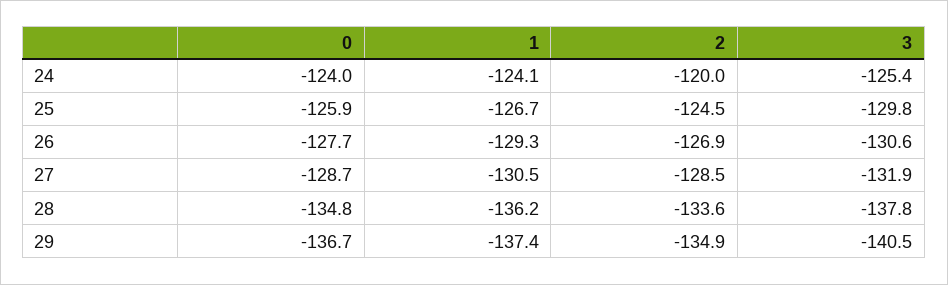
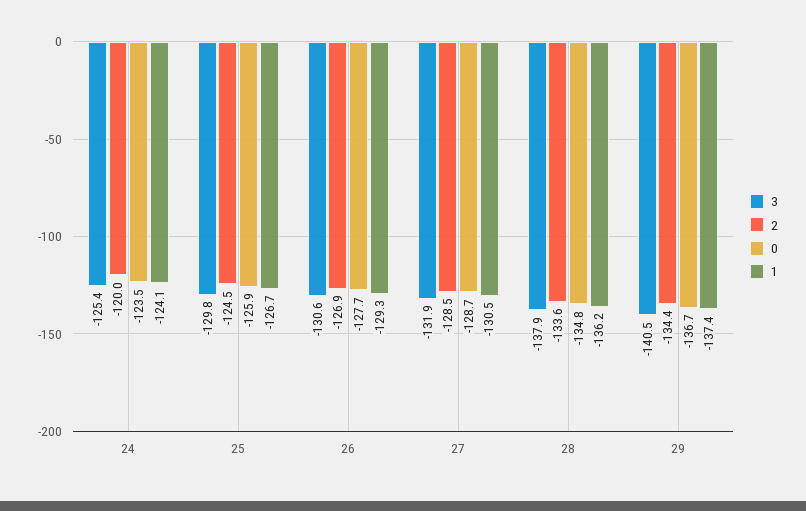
  {
    "0": {
-     "24": -124,
+     "24": -123.5,
      "25": -125.9,
      "26": -127.7,
      "27": -128.7,
      "28": -134.8,
      "29": -136.7
    },
    "1": {
      "24": -124.1,
      "25": -126.7,
      "26": -129.3,
      "27": -130.5,
      "28": -136.2,
      "29": -137.4
    },
    "2": {
      "24": -120,
      "25": -124.5,
      "26": -126.9,
      "27": -128.5,
      "28": -133.6,
-     "29": -134.9
+     "29": -134.4
    },
    "3": {
      "24": -125.4,
      "25": -129.8,
      "26": -130.6,
      "27": -131.9,
-     "28": -137.8,
+     "28": -137.9,
      "29": -140.5
    }
  }

